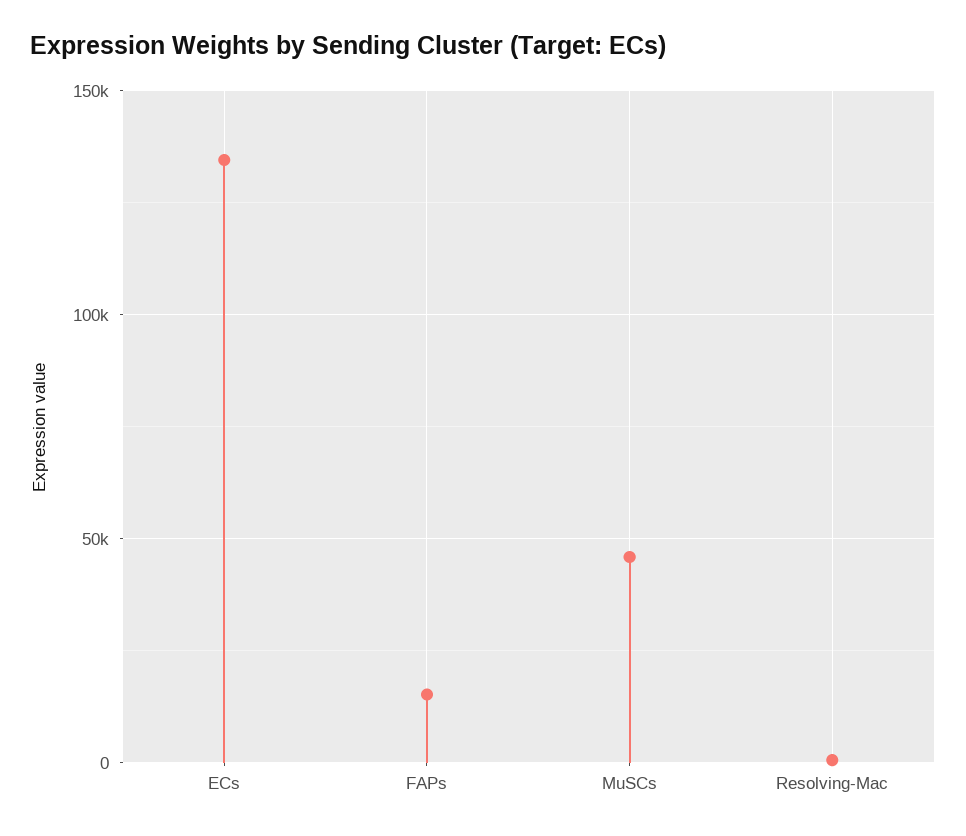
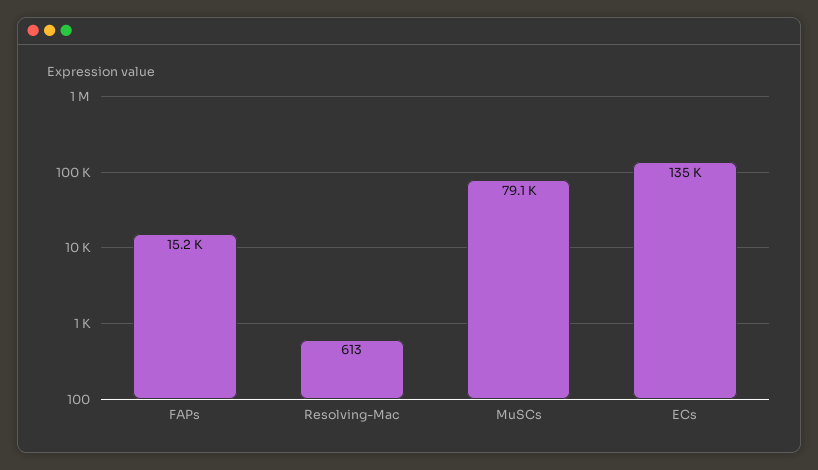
  {
    "ECs": 135000,
    "FAPs": 15200,
-   "MuSCs": 45000,
+   "MuSCs": 79100,
    "Resolving-Mac": 613
  }

